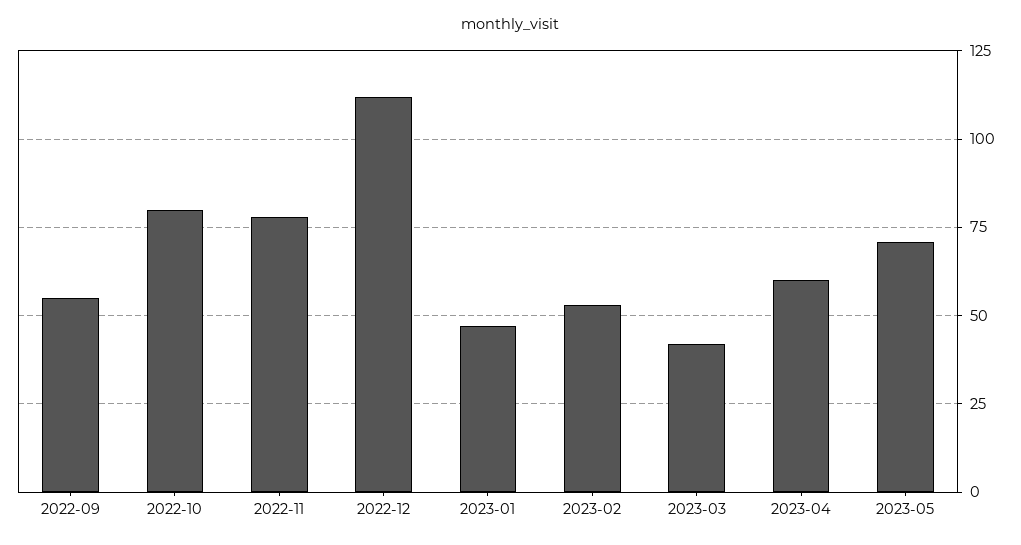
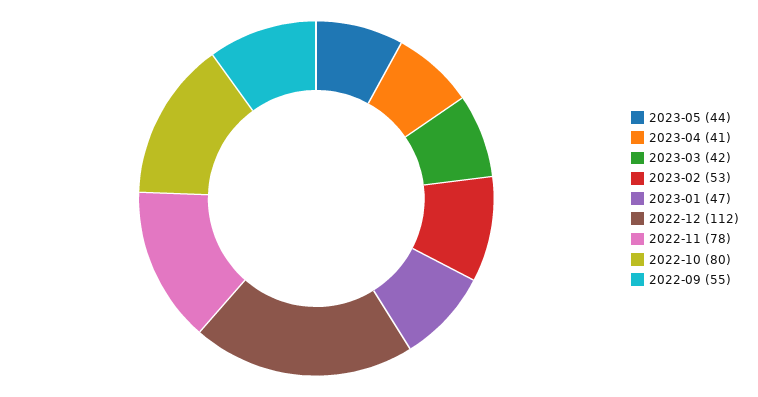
  {
    "2022-09": 55,
    "2022-10": 80,
    "2022-11": 78,
    "2022-12": 112,
    "2023-01": 47,
    "2023-02": 53,
    "2023-03": 42,
-   "2023-04": 60,
+   "2023-04": 41,
-   "2023-05": 70
+   "2023-05": 44
  }

